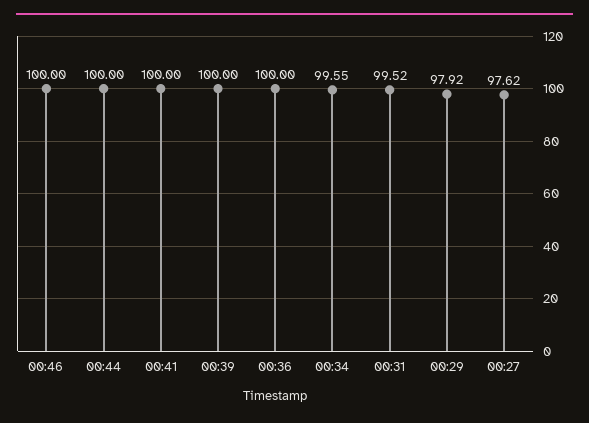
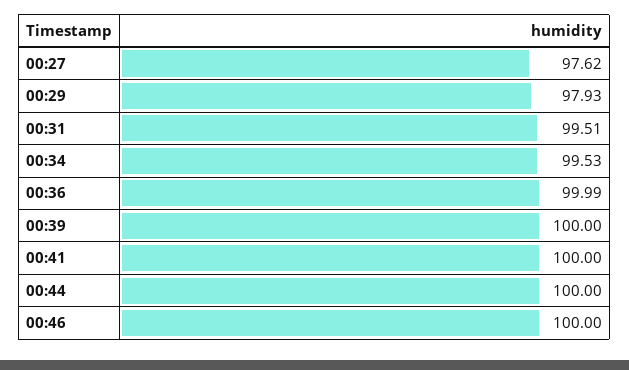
  {
    "00:46": 100,
    "00:44": 100,
    "00:41": 100,
    "00:39": 100,
-   "00:36": 100,
+   "00:36": 99.99,
-   "00:34": 99.55,
+   "00:34": 99.53,
-   "00:31": 99.52,
+   "00:31": 99.51,
-   "00:29": 97.92,
+   "00:29": 97.93,
    "00:27": 97.62
  }

